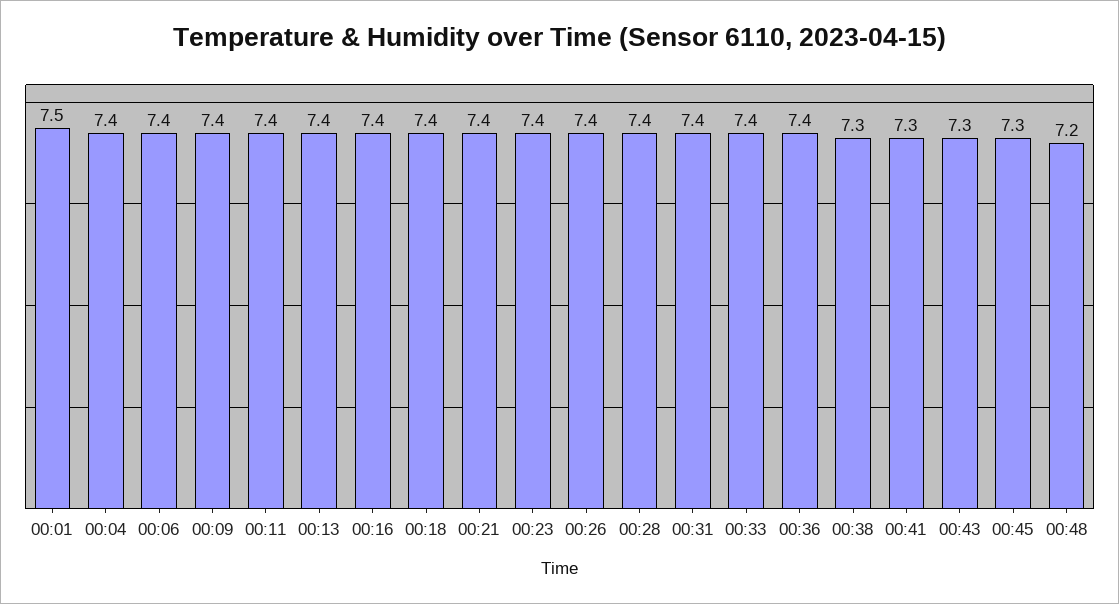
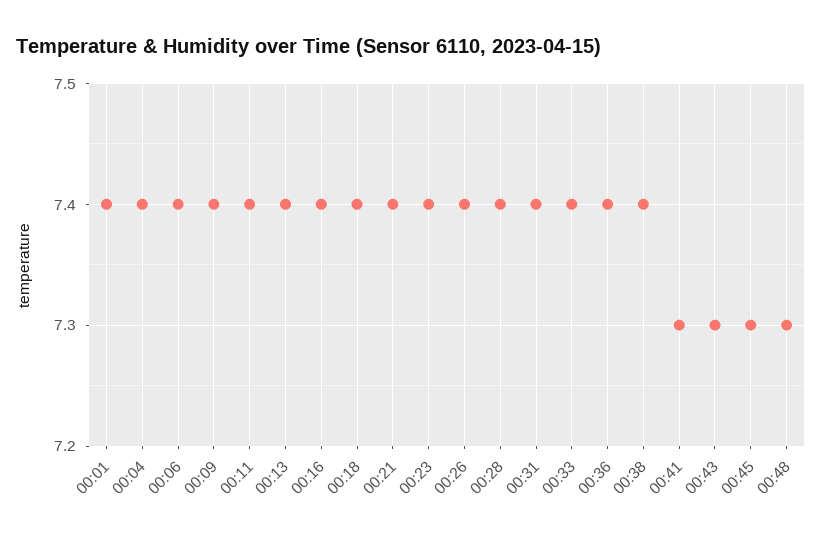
  {
-   "00:01": 7.5,
+   "00:01": 7.4,
    "00:04": 7.4,
    "00:06": 7.4,
    "00:09": 7.4,
    "00:11": 7.4,
    "00:13": 7.4,
    "00:16": 7.4,
    "00:18": 7.4,
    "00:21": 7.4,
    "00:23": 7.4,
    "00:26": 7.4,
    "00:28": 7.4,
    "00:31": 7.4,
    "00:33": 7.4,
    "00:36": 7.4,
-   "00:38": 7.3,
+   "00:38": 7.4,
    "00:41": 7.3,
    "00:43": 7.3,
    "00:45": 7.3,
-   "00:48": 7.2
+   "00:48": 7.3
  }

